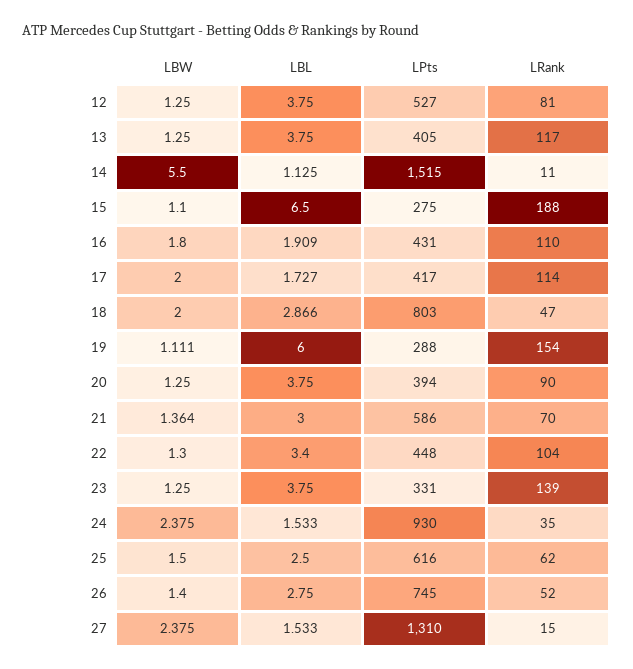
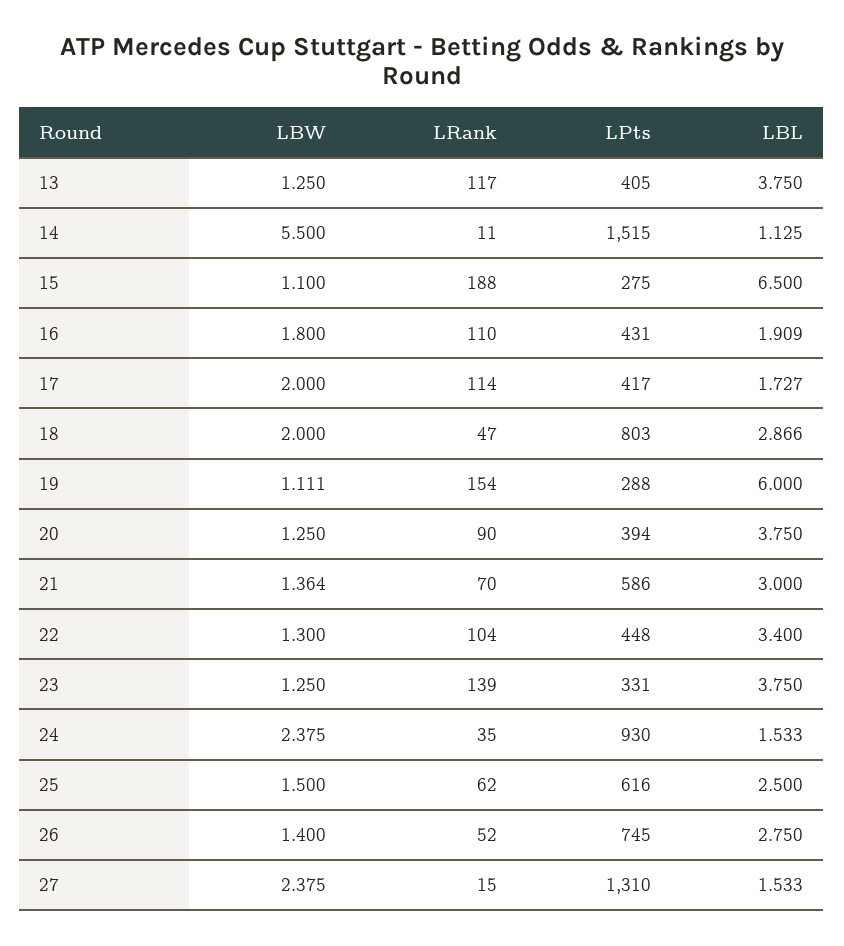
  {
    "LBW": {
-     "12": 1.25,
      "13": 1.25,
      "14": 5.5,
      "15": 1.1,
      "16": 1.8,
      "17": 2,
      "18": 2,
      "19": 1.111,
      "20": 1.25,
      "21": 1.364,
      "22": 1.3,
      "23": 1.25,
      "24": 2.375,
      "25": 1.5,
      "26": 1.4,
      "27": 2.375
    },
    "LBL": {
-     "12": 3.75,
      "13": 3.75,
      "14": 1.125,
      "15": 6.5,
      "16": 1.909,
      "17": 1.727,
      "18": 2.866,
      "19": 6,
      "20": 3.75,
      "21": 3,
      "22": 3.4,
      "23": 3.75,
      "24": 1.533,
      "25": 2.5,
      "26": 2.75,
      "27": 1.533
    },
    "LPts": {
-     "12": 527,
      "13": 405,
      "14": 1515,
      "15": 275,
      "16": 431,
      "17": 417,
      "18": 803,
      "19": 288,
      "20": 394,
      "21": 586,
      "22": 448,
      "23": 331,
      "24": 930,
      "25": 616,
      "26": 745,
      "27": 1310
    },
    "LRank": {
-     "12": 81,
      "13": 117,
      "14": 11,
      "15": 188,
      "16": 110,
      "17": 114,
      "18": 47,
      "19": 154,
      "20": 90,
      "21": 70,
      "22": 104,
      "23": 139,
      "24": 35,
      "25": 62,
      "26": 52,
      "27": 15
    }
  }

